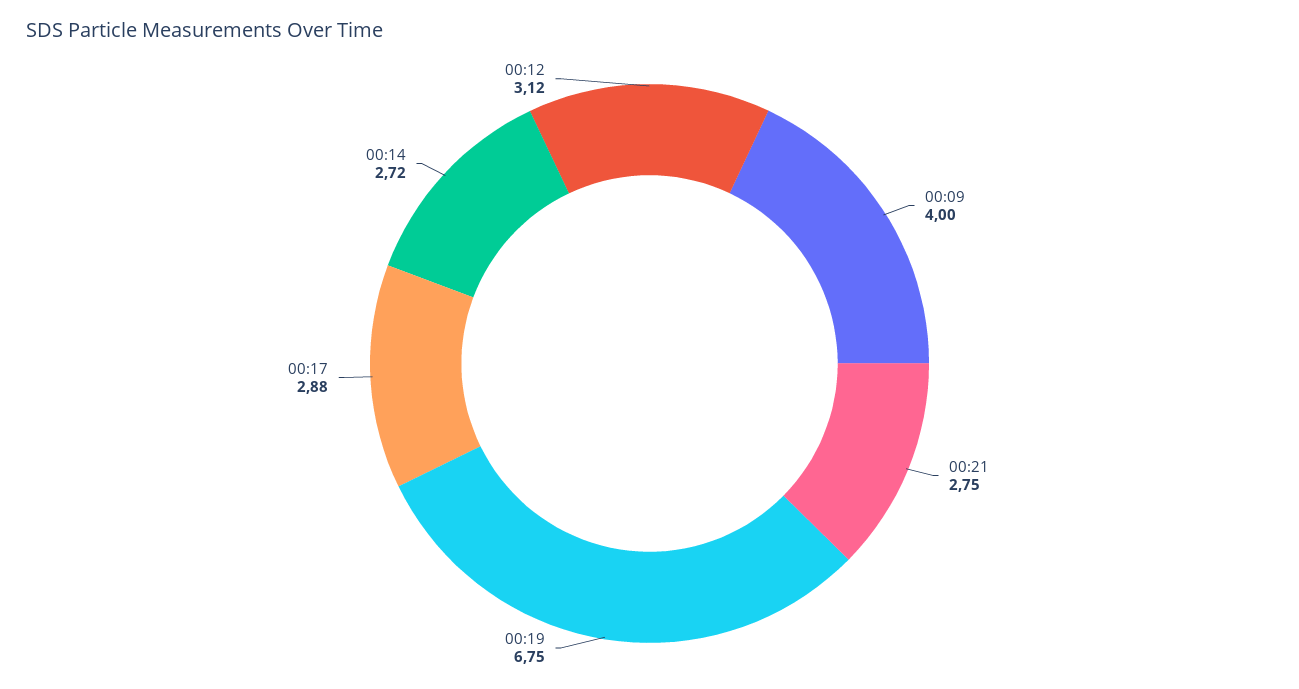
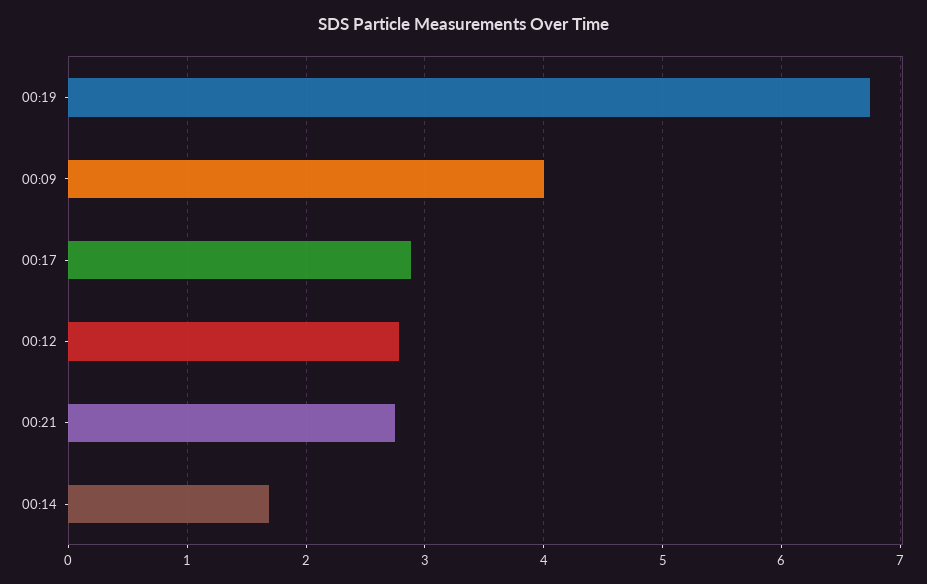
  {
    "00:09": 4,
    "00:21": 2.75,
    "00:19": 6.75,
    "00:17": 2.88,
-   "00:14": 2.72,
+   "00:14": 1.7,
-   "00:12": 3.12
+   "00:12": 2.8
  }

